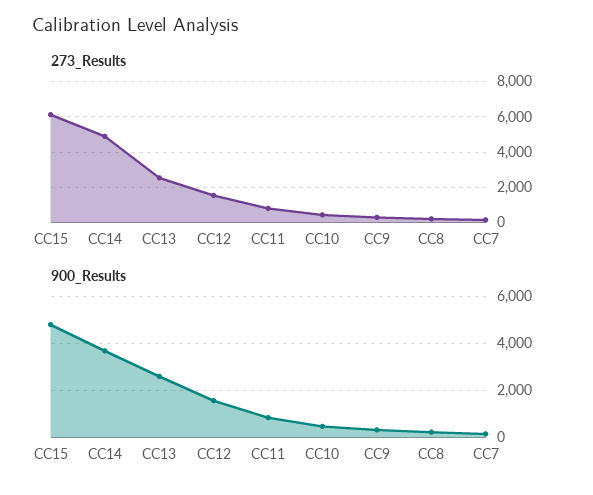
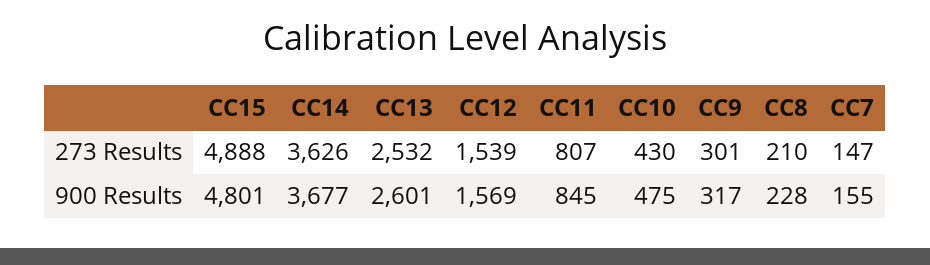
  {
    "273_Results": {
-     "CC15": 6000,
+     "CC15": 4888,
-     "CC14": 5000,
+     "CC14": 3626,
      "CC13": 2532,
      "CC12": 1539,
      "CC11": 807,
      "CC10": 430,
      "CC9": 301,
      "CC8": 210,
      "CC7": 147
    },
    "900_Results": {
      "CC15": 4801,
      "CC14": 3677,
      "CC13": 2601,
      "CC12": 1569,
      "CC11": 845,
      "CC10": 475,
      "CC9": 317,
      "CC8": 228,
      "CC7": 155
    }
  }

